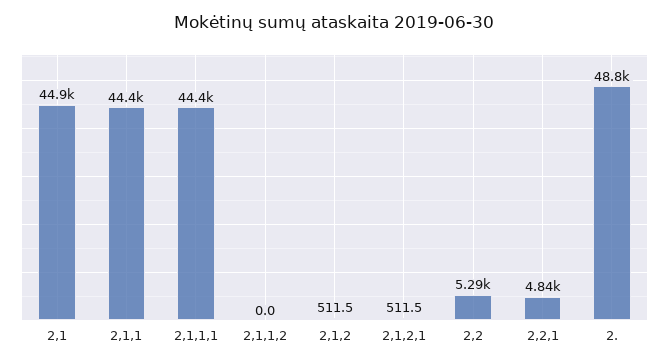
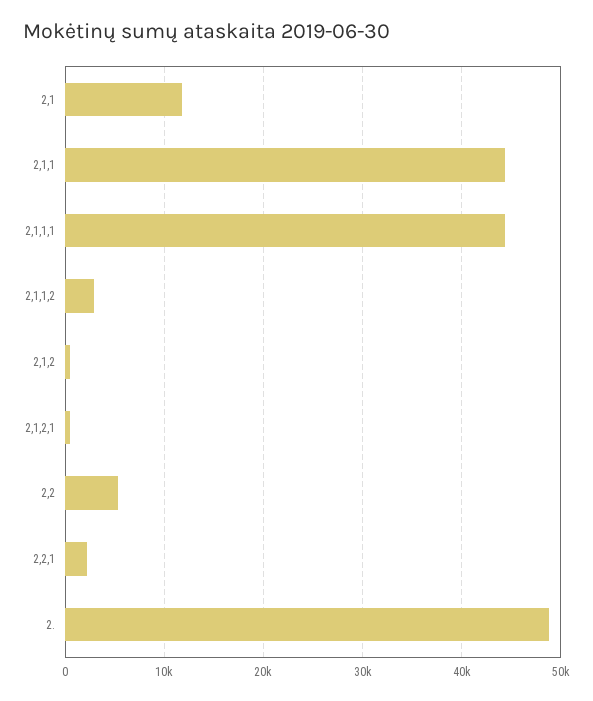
  {
-   "2,1": 44900,
+   "2,1": 12000,
    "2,1,1": 44400,
    "2,1,1,1": 44400,
-   "2,1,1,2": 0,
+   "2,1,1,2": 3000,
    "2,1,2": 511.5,
    "2,1,2,1": 511.5,
    "2,2": 5290,
-   "2,2,1": 4840,
+   "2,2,1": 2000,
    "2.": 48800
  }

